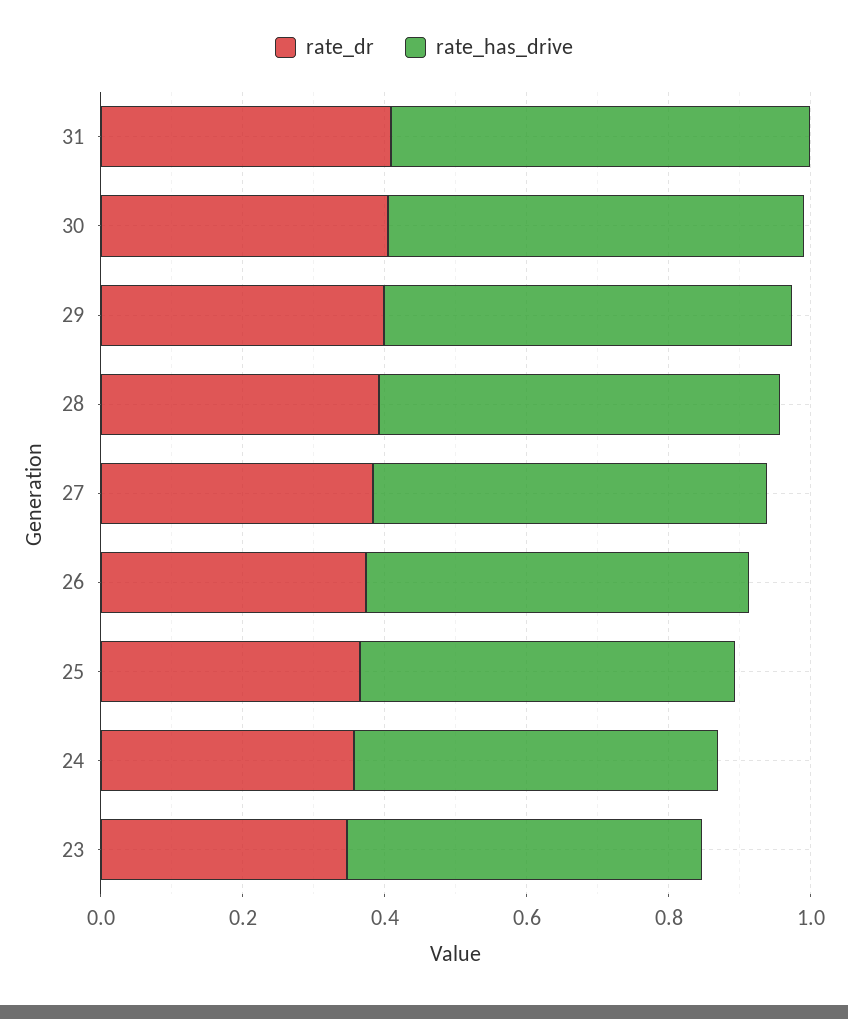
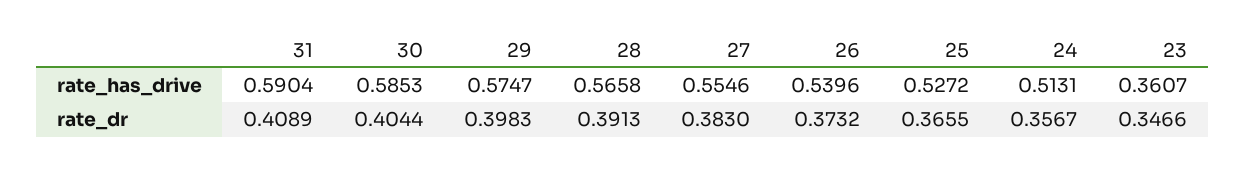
  {
    "rate_dr": {
      "31": 0.4089,
      "30": 0.4044,
      "29": 0.3983,
      "28": 0.3913,
      "27": 0.383,
      "26": 0.3732,
      "25": 0.3655,
      "24": 0.3567,
      "23": 0.3466
    },
    "rate_has_drive": {
      "31": 0.5904,
      "30": 0.5853,
      "29": 0.5747,
      "28": 0.5658,
      "27": 0.5546,
      "26": 0.5396,
      "25": 0.5272,
      "24": 0.5131,
-     "23": 0.5
+     "23": 0.3607
    }
  }

